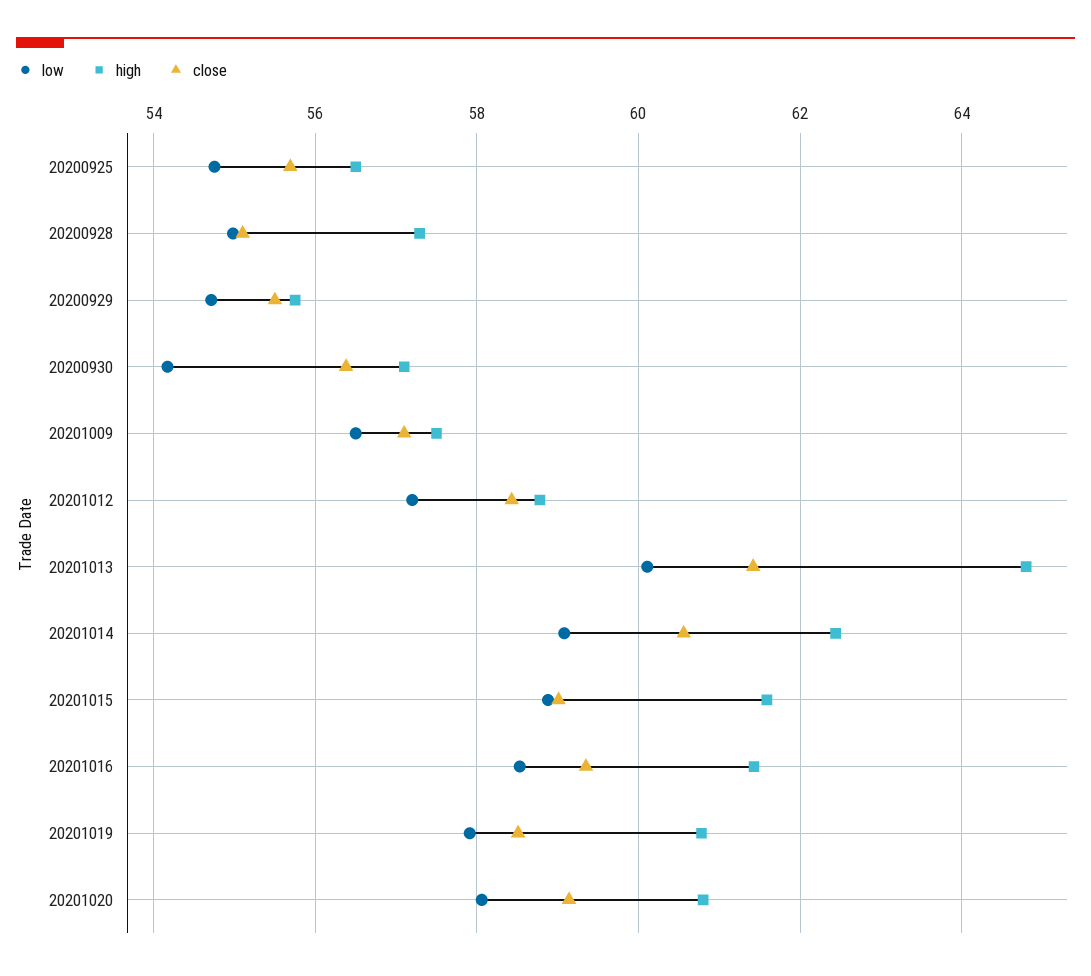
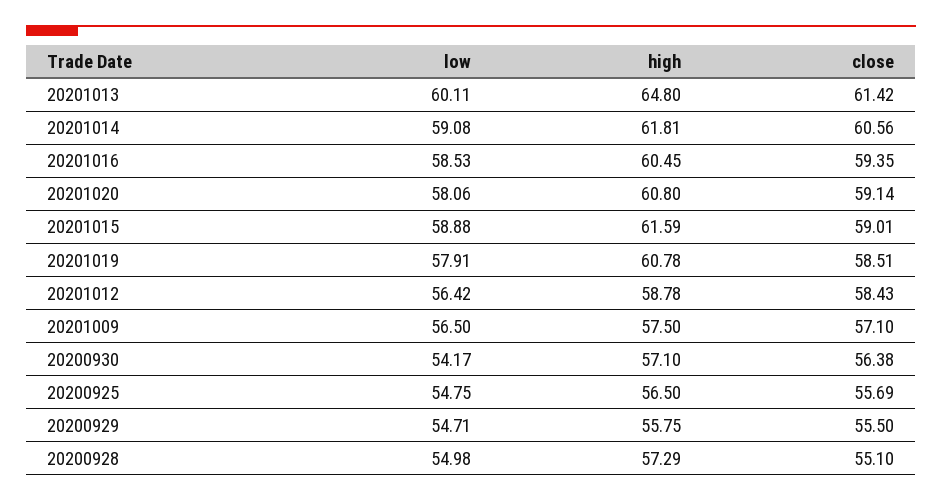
  {
    "low": {
      "20200925": 54.75,
      "20200928": 54.98,
      "20200929": 54.71,
      "20200930": 54.17,
      "20201009": 56.5,
-     "20201012": 57.2,
+     "20201012": 56.42,
      "20201013": 60.11,
      "20201014": 59.08,
      "20201015": 58.88,
      "20201016": 58.53,
      "20201019": 57.91,
      "20201020": 58.06
    },
    "high": {
      "20200925": 56.5,
      "20200928": 57.29,
      "20200929": 55.75,
      "20200930": 57.1,
      "20201009": 57.5,
      "20201012": 58.78,
      "20201013": 64.8,
-     "20201014": 62.4,
+     "20201014": 61.81,
      "20201015": 61.59,
-     "20201016": 61.4,
+     "20201016": 60.45,
      "20201019": 60.78,
      "20201020": 60.8
    },
    "close": {
      "20200925": 55.69,
      "20200928": 55.1,
      "20200929": 55.5,
      "20200930": 56.38,
      "20201009": 57.1,
      "20201012": 58.43,
      "20201013": 61.42,
      "20201014": 60.56,
      "20201015": 59.01,
      "20201016": 59.35,
      "20201019": 58.51,
      "20201020": 59.14
    }
  }

